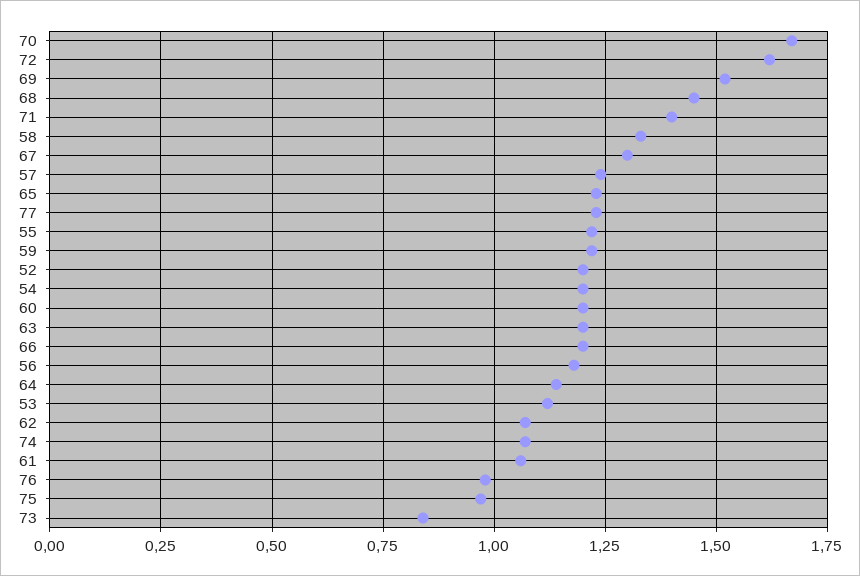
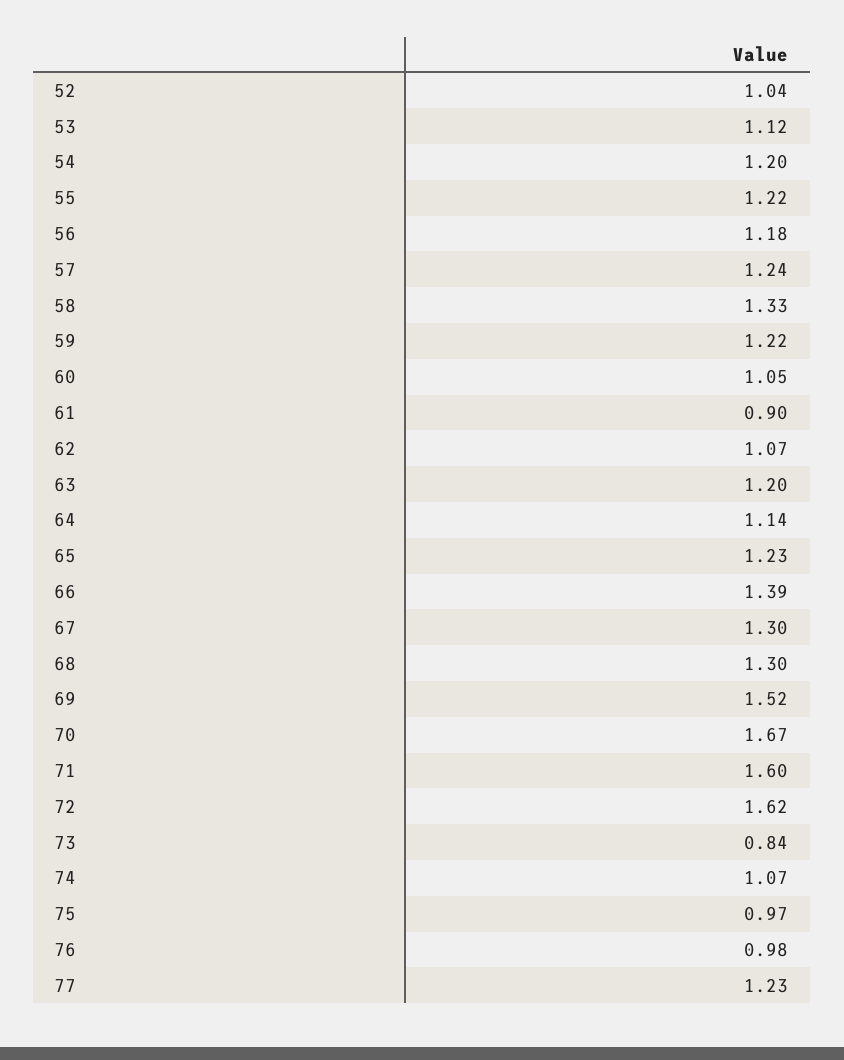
  {
    "70": 1.67,
    "72": 1.62,
    "69": 1.52,
-   "68": 1.45,
+   "68": 1.3,
-   "71": 1.4,
+   "71": 1.6,
    "58": 1.33,
    "67": 1.3,
    "57": 1.24,
    "65": 1.23,
    "77": 1.23,
    "55": 1.22,
    "59": 1.22,
-   "52": 1.2,
+   "52": 1.04,
    "54": 1.2,
-   "60": 1.2,
+   "60": 1.05,
    "63": 1.2,
-   "66": 1.2,
+   "66": 1.39,
    "56": 1.18,
    "64": 1.14,
    "53": 1.12,
    "62": 1.07,
    "74": 1.07,
-   "61": 1.05,
+   "61": 0.9,
    "76": 0.98,
    "75": 0.97,
    "73": 0.84
  }

